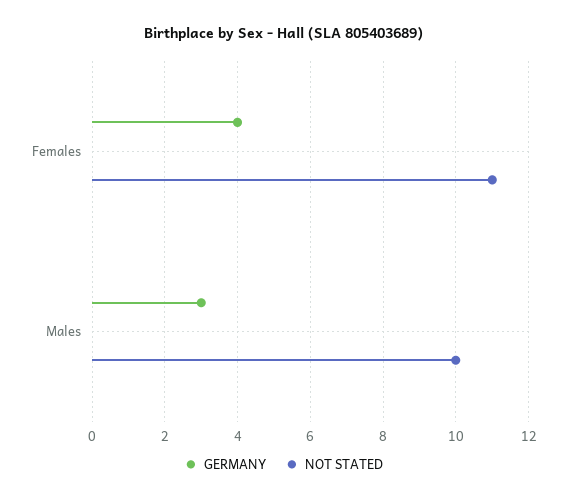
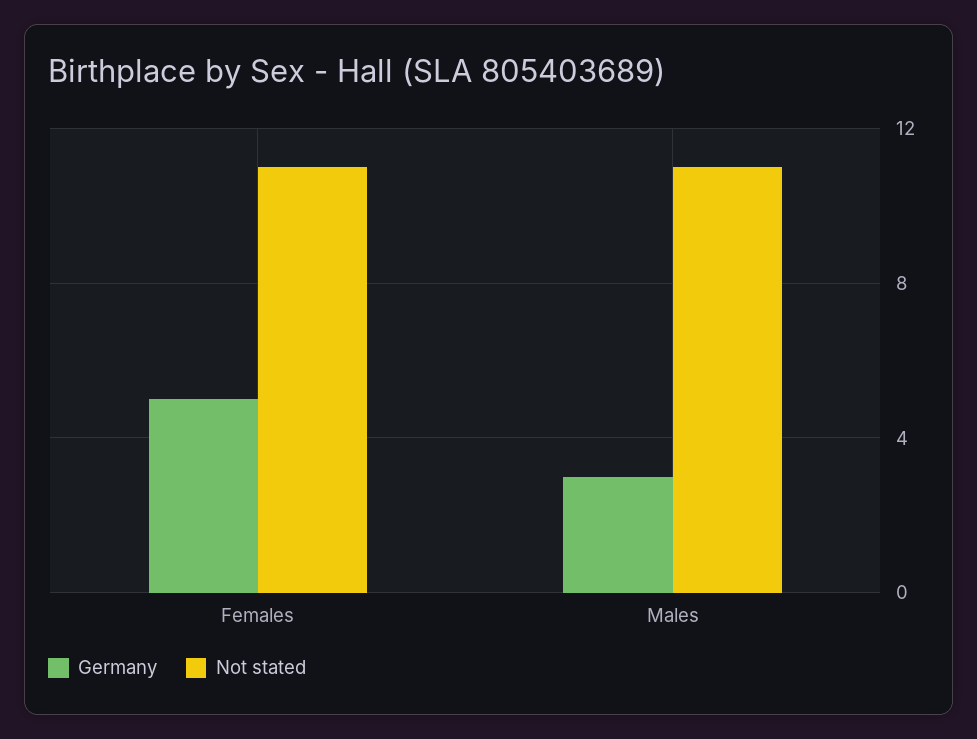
  {
    "GERMANY": {
-     "Females": 4,
+     "Females": 5,
      "Males": 3
    },
    "NOT STATED": {
      "Females": 11,
-     "Males": 10
+     "Males": 11
    }
  }

